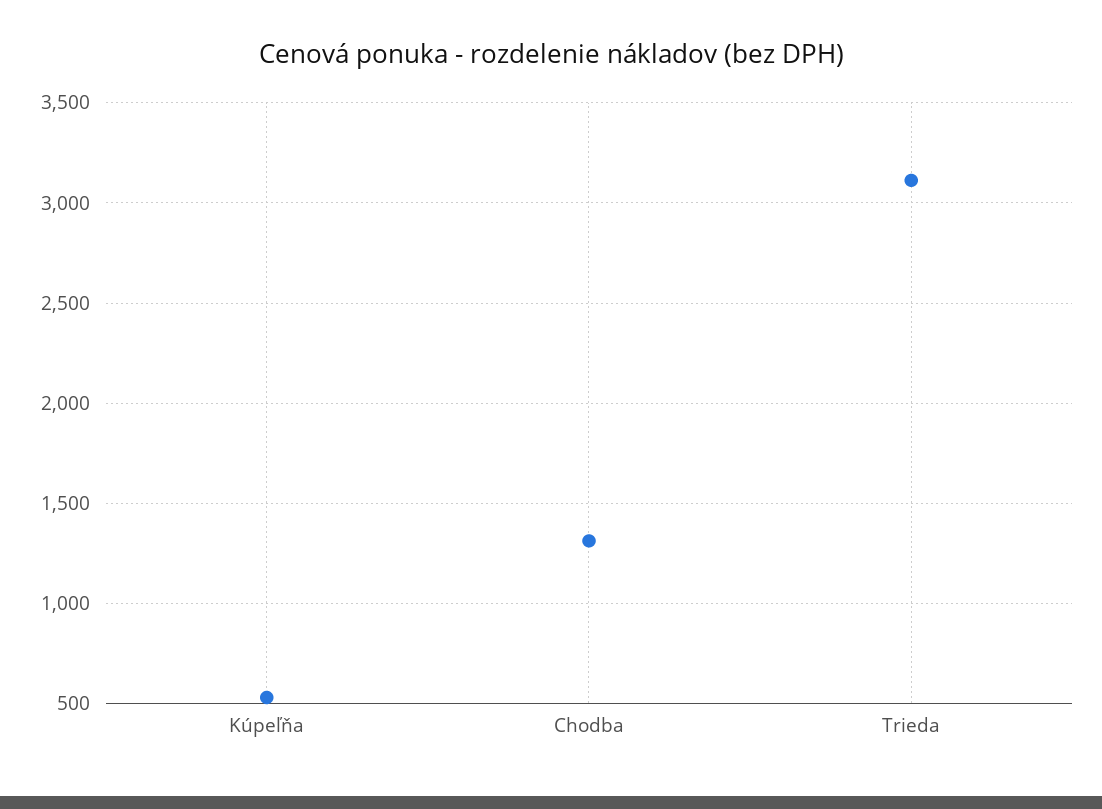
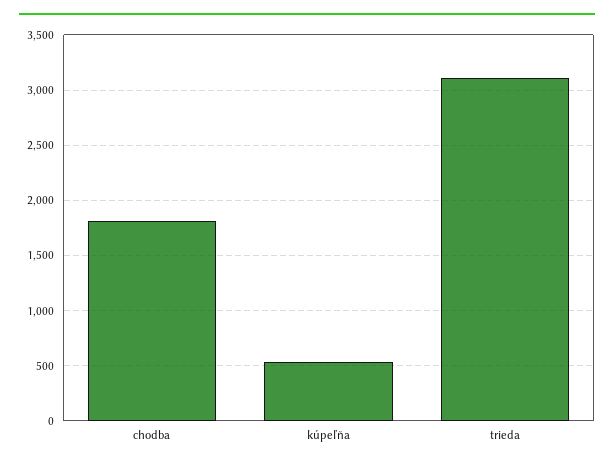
  {
    "Kúpeľňa": 550,
-   "Chodba": 1300,
+   "Chodba": 1800,
    "Trieda": 3100
  }

